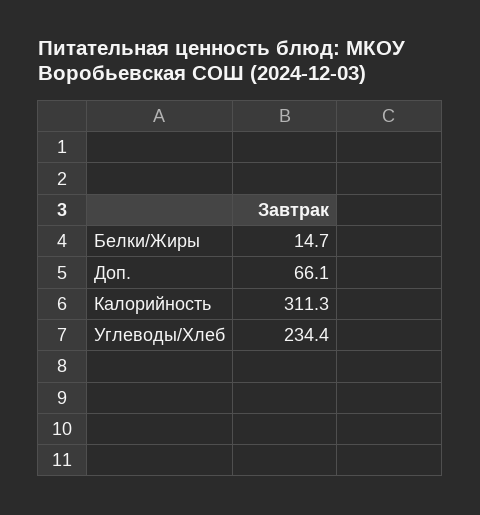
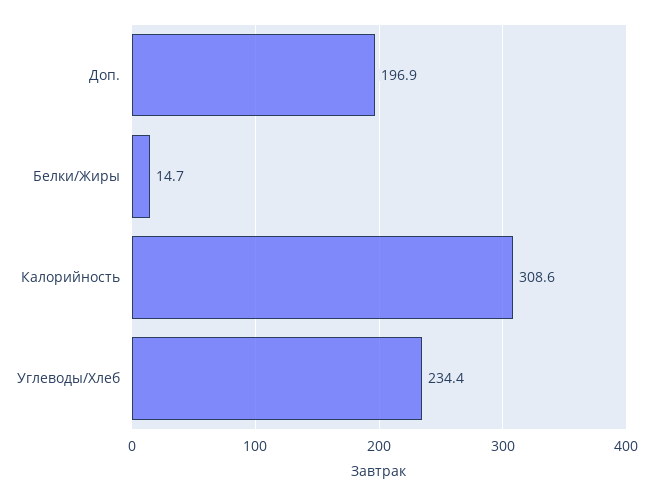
  {
    "Белки/Жиры": 14.7,
-   "Доп.": 66.1,
+   "Доп.": 196.9,
-   "Калорийность": 311.3,
+   "Калорийность": 308.6,
    "Углеводы/Хлеб": 234.4
  }

